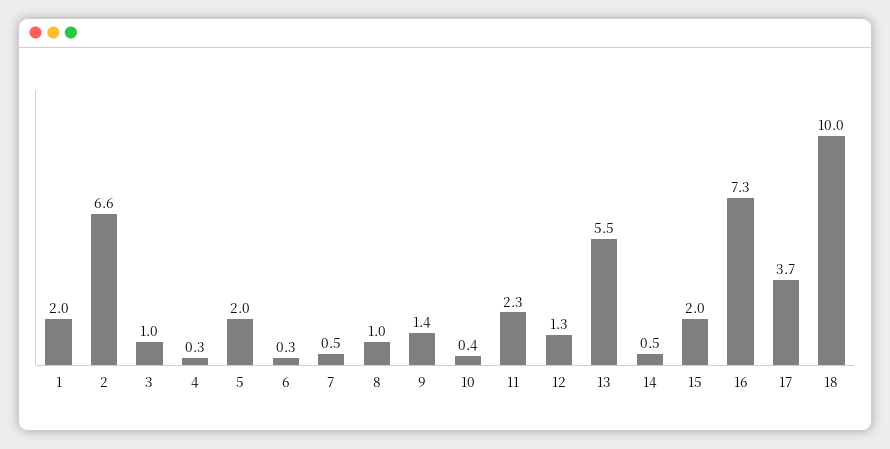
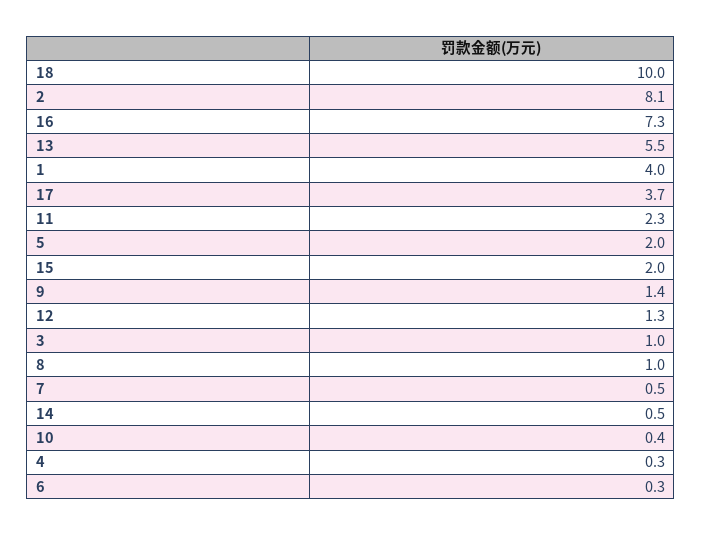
  {
-   "1": 2,
+   "1": 4,
-   "2": 6.6,
+   "2": 8.1,
    "3": 1,
    "4": 0.3,
    "5": 2,
    "6": 0.3,
    "7": 0.5,
    "8": 1,
    "9": 1.4,
    "10": 0.4,
    "11": 2.3,
    "12": 1.3,
    "13": 5.5,
    "14": 0.5,
    "15": 2,
    "16": 7.3,
    "17": 3.7,
    "18": 10
  }

